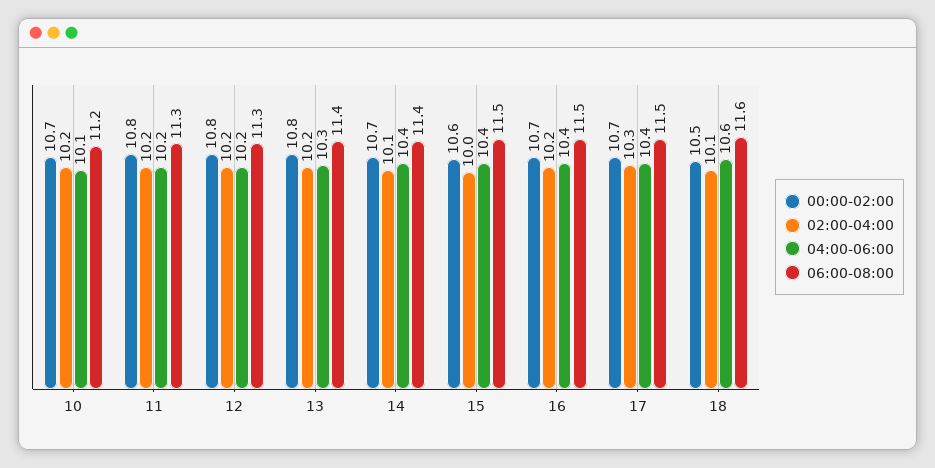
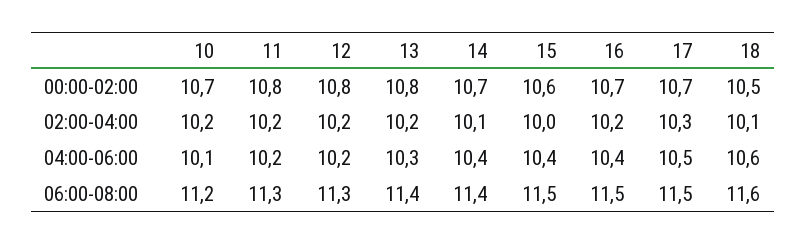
  {
    "00:00-02:00": {
      "10": 10.7,
      "11": 10.8,
      "12": 10.8,
      "13": 10.8,
      "14": 10.7,
      "15": 10.6,
      "16": 10.7,
      "17": 10.7,
      "18": 10.5
    },
    "02:00-04:00": {
      "10": 10.2,
      "11": 10.2,
      "12": 10.2,
      "13": 10.2,
      "14": 10.1,
      "15": 10,
      "16": 10.2,
      "17": 10.3,
      "18": 10.1
    },
    "04:00-06:00": {
      "10": 10.1,
      "11": 10.2,
      "12": 10.2,
      "13": 10.3,
      "14": 10.4,
      "15": 10.4,
      "16": 10.4,
-     "17": 10.4,
+     "17": 10.5,
      "18": 10.6
    },
    "06:00-08:00": {
      "10": 11.2,
      "11": 11.3,
      "12": 11.3,
      "13": 11.4,
      "14": 11.4,
      "15": 11.5,
      "16": 11.5,
      "17": 11.5,
      "18": 11.6
    }
  }

